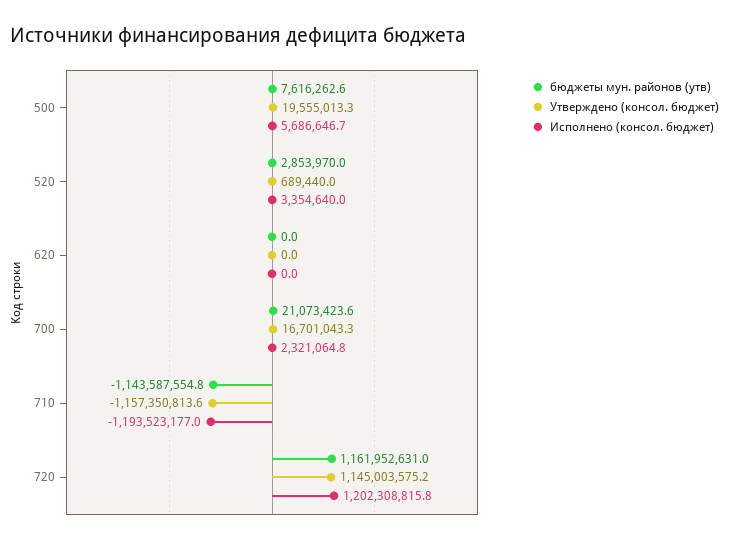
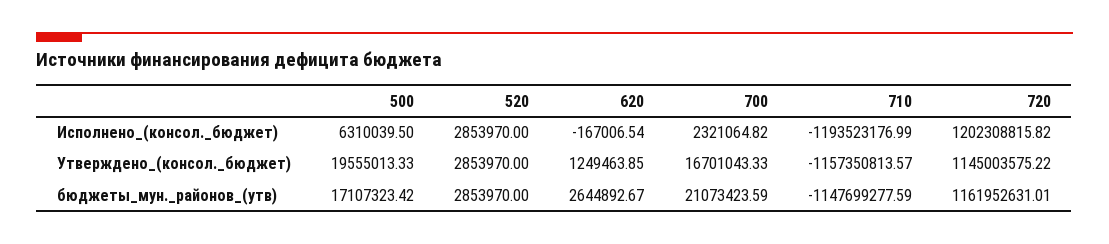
  {
    "бюджеты мун. районов (утв)": {
-     "500": 7616262.6,
+     "500": 17107323.42,
      "520": 2853970,
-     "620": 0,
+     "620": 2644892.67,
      "700": 21073423.59,
-     "710": -1143587554.8,
+     "710": -1147699277.59,
      "720": 1161952631.01
    },
    "Утверждено (консол. бюджет)": {
      "500": 19555013.33,
-     "520": 689440,
+     "520": 2853970,
-     "620": 0,
+     "620": 1249463.85,
      "700": 16701043.33,
      "710": -1157350813.57,
      "720": 1145003575.22
    },
    "Исполнено (консол. бюджет)": {
-     "500": 5686646.7,
+     "500": 6310039.5,
-     "520": 3354640,
+     "520": 2853970,
-     "620": 0,
+     "620": -167006.54,
      "700": 2321064.82,
      "710": -1193523176.99,
      "720": 1202308815.82
    }
  }

